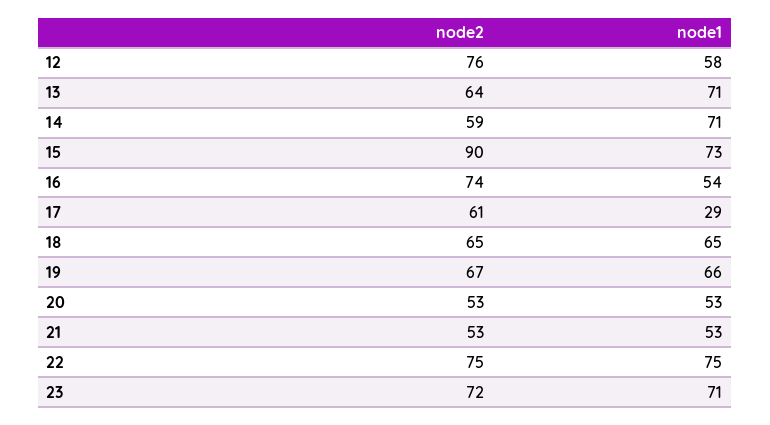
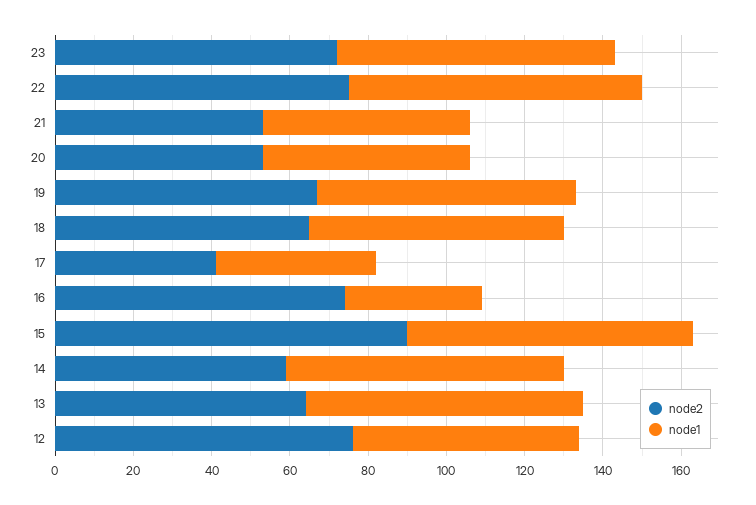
  {
    "node2": {
      "12": 76,
      "13": 64,
      "14": 59,
      "15": 90,
      "16": 74,
-     "17": 61,
+     "17": 40,
      "18": 65,
      "19": 67,
      "20": 53,
      "21": 53,
      "22": 75,
      "23": 72
    },
    "node1": {
      "12": 58,
      "13": 71,
      "14": 71,
      "15": 73,
-     "16": 54,
+     "16": 35,
-     "17": 29,
+     "17": 40,
      "18": 65,
      "19": 66,
      "20": 53,
      "21": 53,
      "22": 75,
      "23": 71
    }
  }

